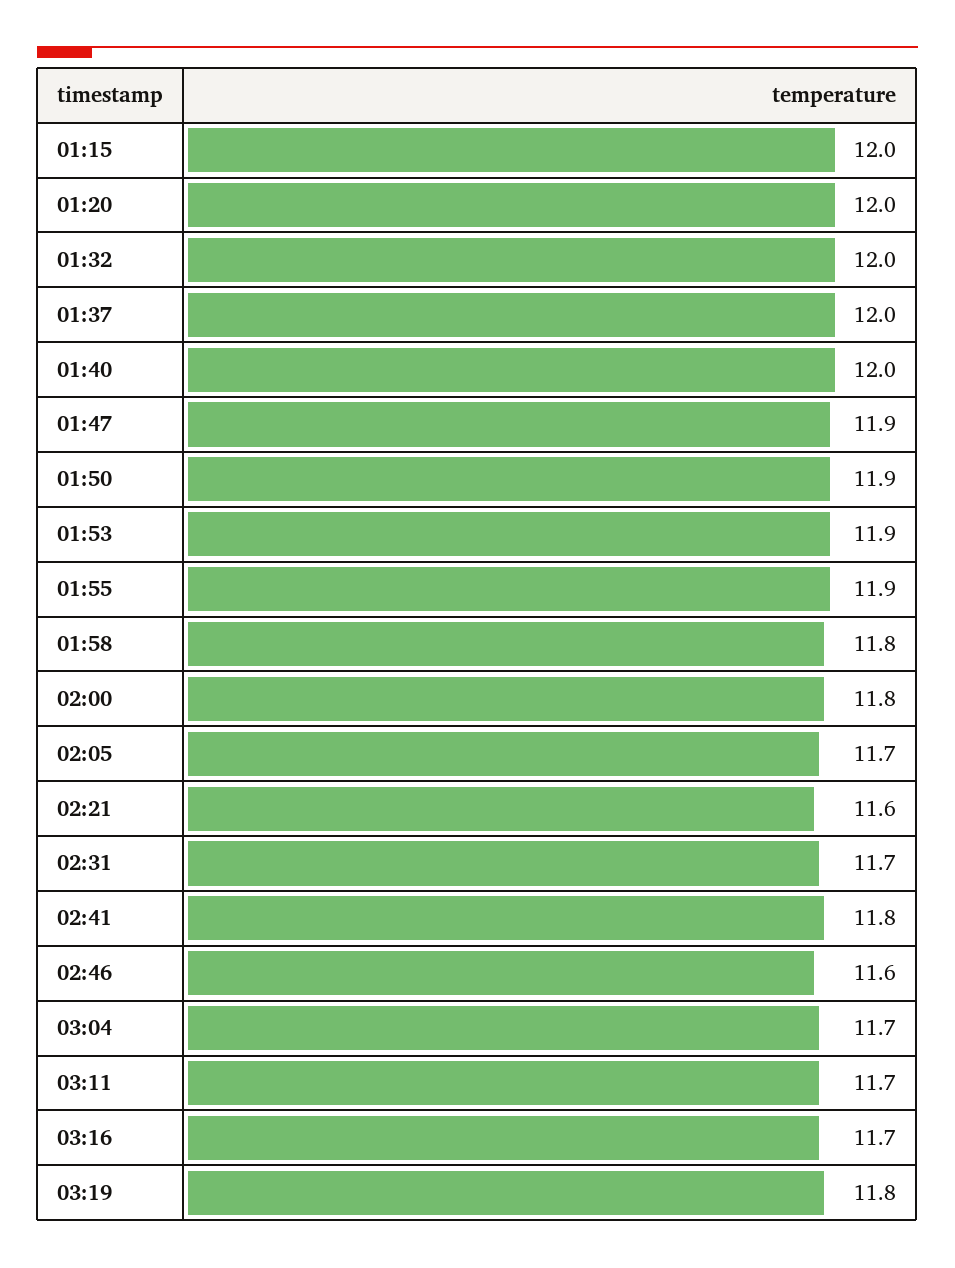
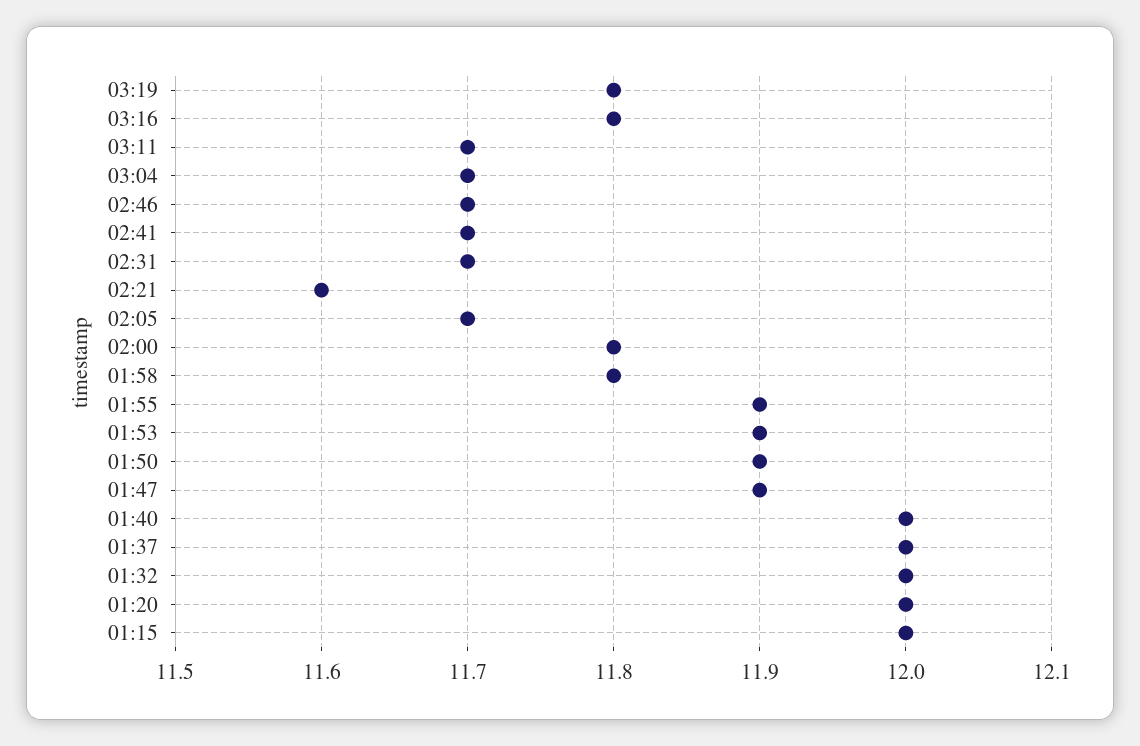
  {
    "01:15": 12,
    "01:20": 12,
    "01:32": 12,
    "01:37": 12,
    "01:40": 12,
    "01:47": 11.9,
    "01:50": 11.9,
    "01:53": 11.9,
    "01:55": 11.9,
    "01:58": 11.8,
    "02:00": 11.8,
    "02:05": 11.7,
    "02:21": 11.6,
    "02:31": 11.7,
-   "02:41": 11.8,
+   "02:41": 11.7,
-   "02:46": 11.6,
+   "02:46": 11.7,
    "03:04": 11.7,
    "03:11": 11.7,
-   "03:16": 11.7,
+   "03:16": 11.8,
    "03:19": 11.8
  }

